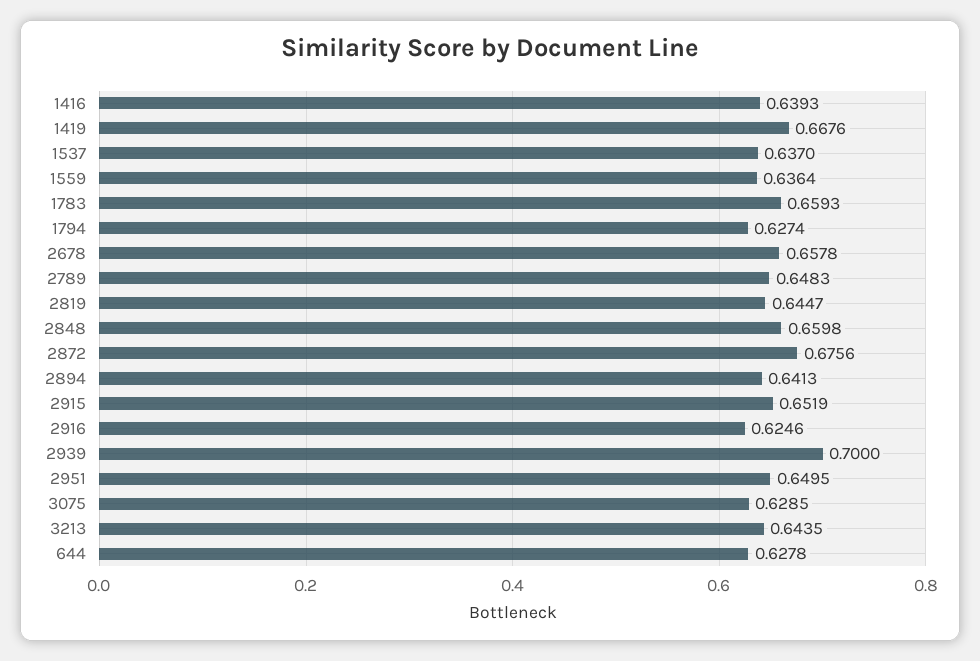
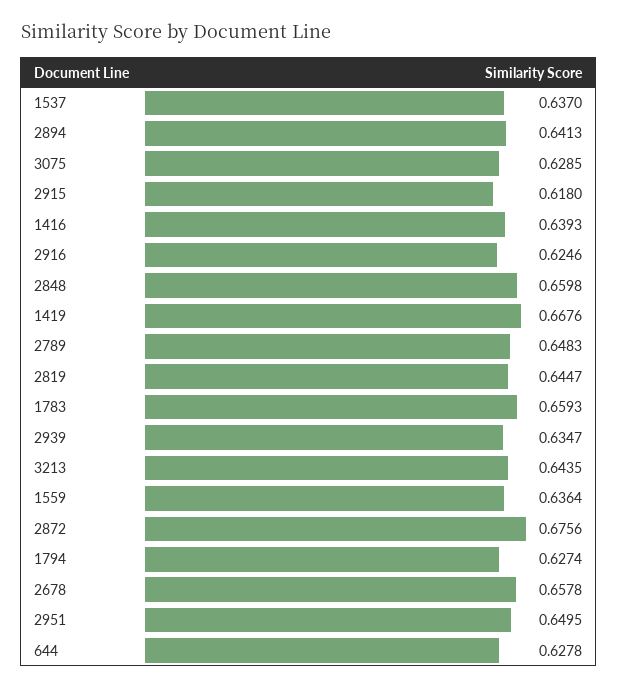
  {
    "1416": 0.6393,
    "1419": 0.6676,
    "1537": 0.637,
    "1559": 0.6364,
    "1783": 0.6593,
    "1794": 0.6274,
    "2678": 0.6578,
    "2789": 0.6483,
    "2819": 0.6447,
    "2848": 0.6598,
    "2872": 0.6756,
    "2894": 0.6413,
-   "2915": 0.6519,
+   "2915": 0.618,
    "2916": 0.6246,
-   "2939": 0.7,
+   "2939": 0.6347,
    "2951": 0.6495,
    "3075": 0.6285,
    "3213": 0.6435,
    "644": 0.6278
  }

